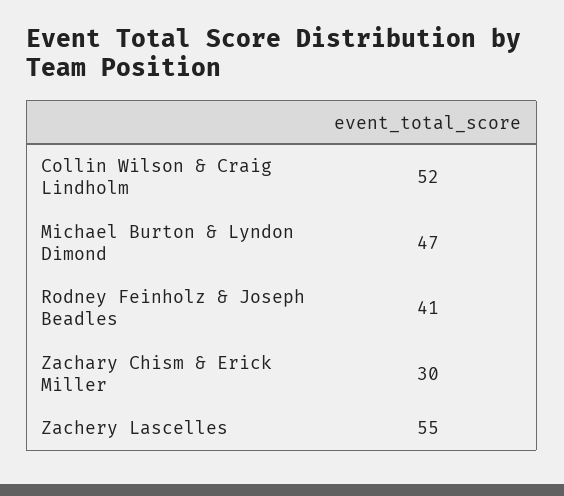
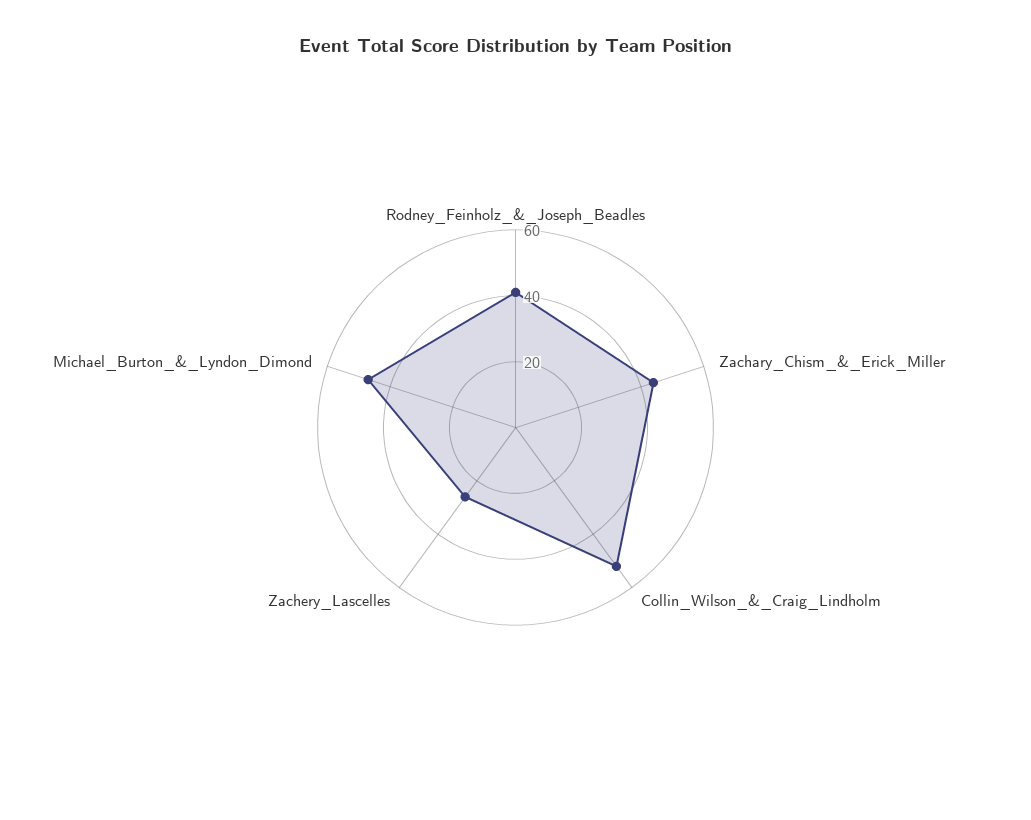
  {
    "Collin Wilson & Craig Lindholm": 52,
    "Michael Burton & Lyndon Dimond": 47,
    "Rodney Feinholz & Joseph Beadles": 41,
-   "Zachary Chism & Erick Miller": 30,
+   "Zachary Chism & Erick Miller": 45,
-   "Zachery Lascelles": 55
+   "Zachery Lascelles": 25
  }

